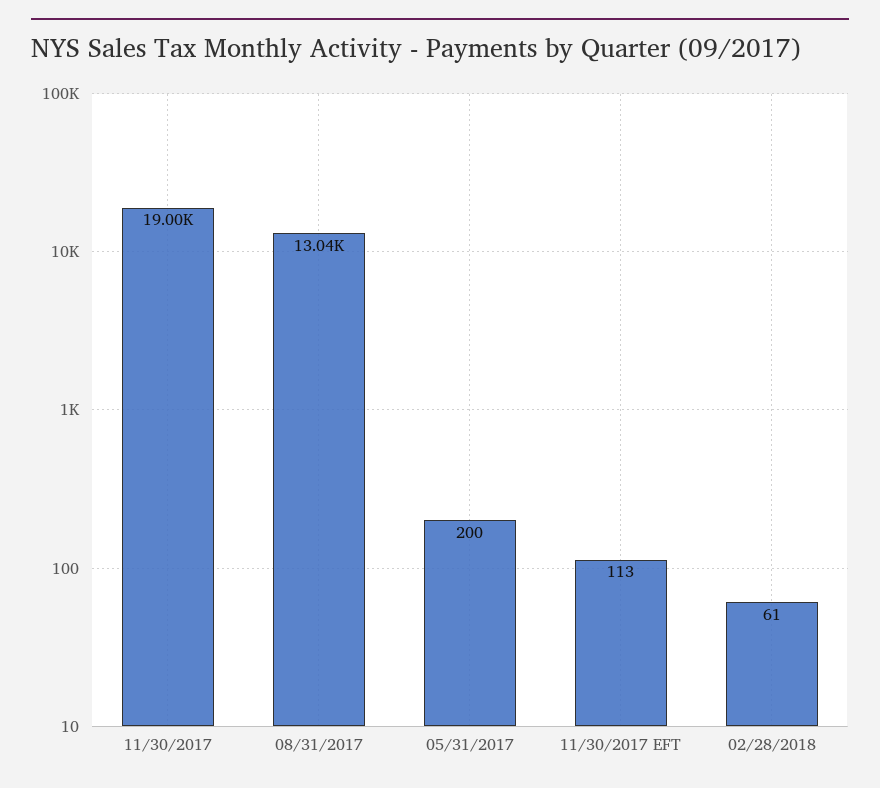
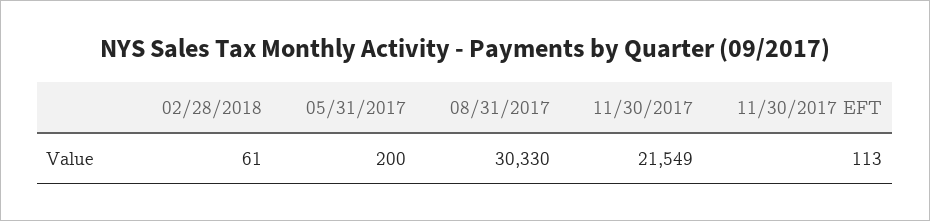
  {
-   "11/30/2017": 19000,
+   "11/30/2017": 21549,
-   "08/31/2017": 13040,
+   "08/31/2017": 30330,
    "05/31/2017": 200,
    "11/30/2017 EFT": 113,
    "02/28/2018": 61
  }

